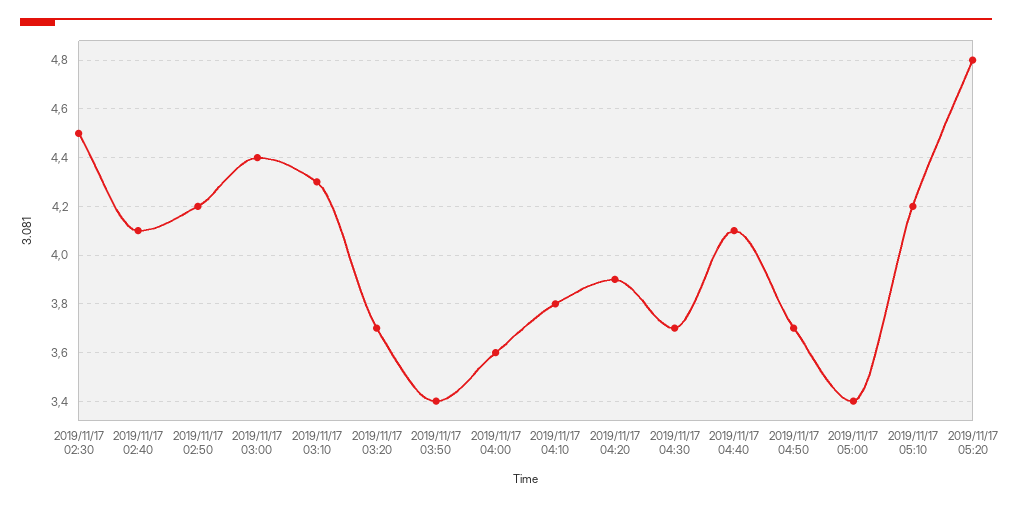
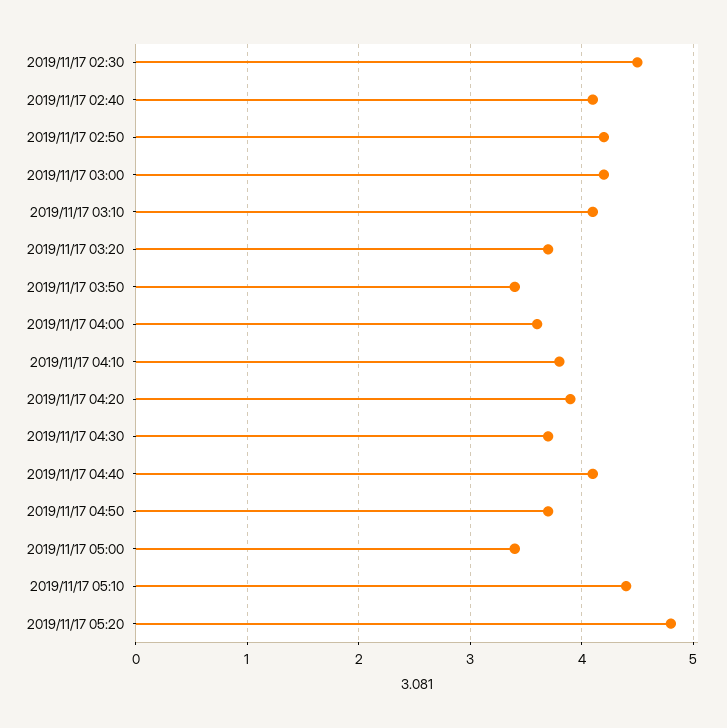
  {
    "2019/11/17 02:30": 4.5,
    "2019/11/17 02:40": 4.1,
    "2019/11/17 02:50": 4.2,
-   "2019/11/17 03:00": 4.4,
+   "2019/11/17 03:00": 4.2,
-   "2019/11/17 03:10": 4.3,
+   "2019/11/17 03:10": 4.1,
    "2019/11/17 03:20": 3.7,
    "2019/11/17 03:50": 3.4,
    "2019/11/17 04:00": 3.6,
    "2019/11/17 04:10": 3.8,
    "2019/11/17 04:20": 3.9,
    "2019/11/17 04:30": 3.7,
    "2019/11/17 04:40": 4.1,
    "2019/11/17 04:50": 3.7,
    "2019/11/17 05:00": 3.4,
-   "2019/11/17 05:10": 4.2,
+   "2019/11/17 05:10": 4.4,
    "2019/11/17 05:20": 4.8
  }

